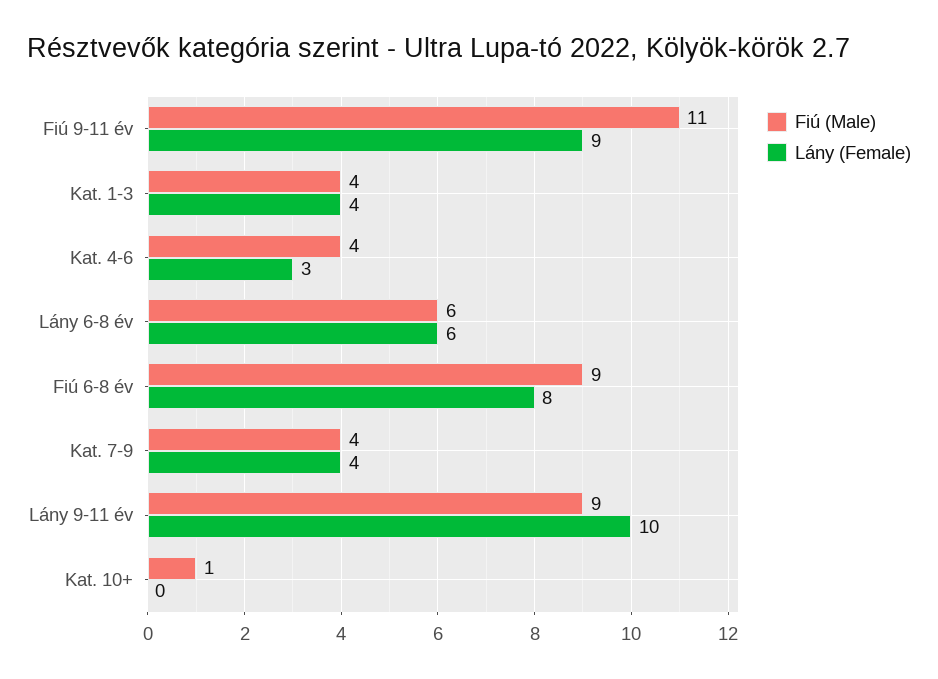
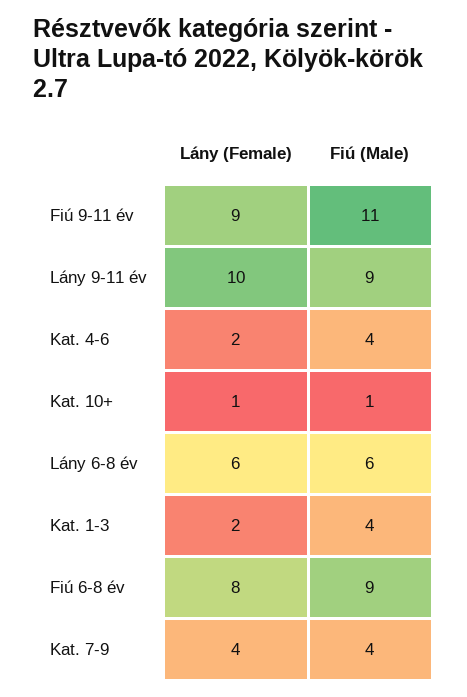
  {
    "Fiú (Male)": {
      "Fiú 9-11 év": 11,
      "Kat. 1-3": 4,
      "Kat. 4-6": 4,
      "Lány 6-8 év": 6,
      "Fiú 6-8 év": 9,
      "Kat. 7-9": 4,
      "Lány 9-11 év": 9,
      "Kat. 10+": 1
    },
    "Lány (Female)": {
      "Fiú 9-11 év": 9,
-     "Kat. 1-3": 4,
+     "Kat. 1-3": 2,
-     "Kat. 4-6": 3,
+     "Kat. 4-6": 2,
      "Lány 6-8 év": 6,
      "Fiú 6-8 év": 8,
      "Kat. 7-9": 4,
      "Lány 9-11 év": 10,
-     "Kat. 10+": 0
+     "Kat. 10+": 1
    }
  }

